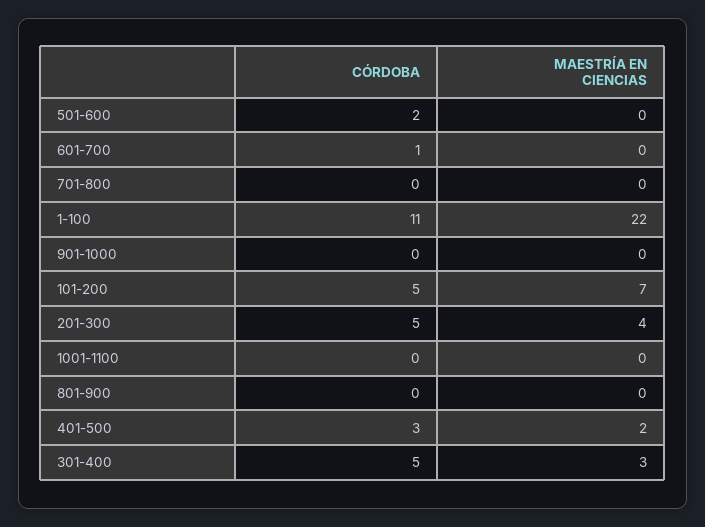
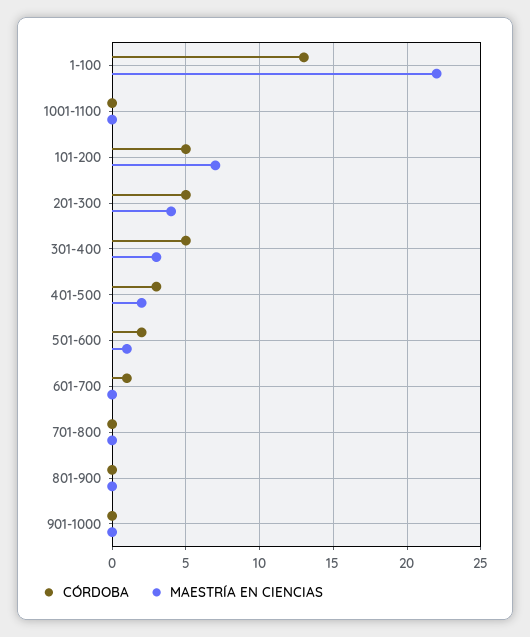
  {
    "CÓRDOBA": {
      "501-600": 2,
      "601-700": 1,
      "701-800": 0,
-     "1-100": 11,
+     "1-100": 13,
      "901-1000": 0,
      "101-200": 5,
      "201-300": 5,
      "1001-1100": 0,
      "801-900": 0,
      "401-500": 3,
      "301-400": 5
    },
    "MAESTRÍA EN CIENCIAS": {
-     "501-600": 0,
+     "501-600": 1,
      "601-700": 0,
      "701-800": 0,
      "1-100": 22,
      "901-1000": 0,
      "101-200": 7,
      "201-300": 4,
      "1001-1100": 0,
      "801-900": 0,
      "401-500": 2,
      "301-400": 3
    }
  }

